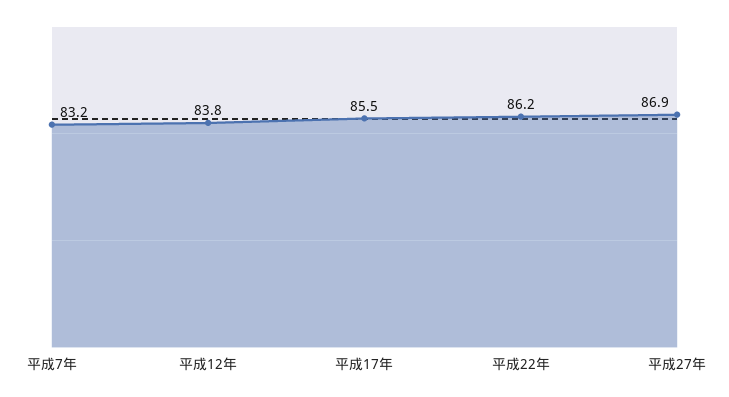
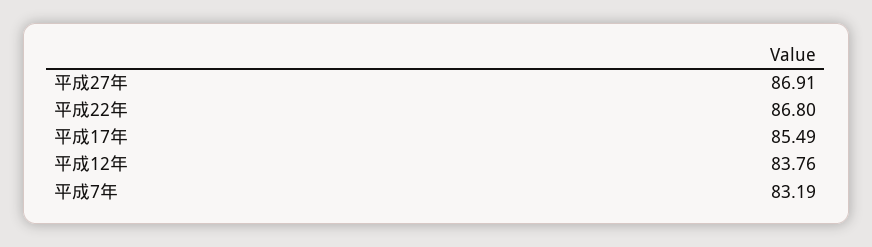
  {
    "平成7年": 83.19,
    "平成12年": 83.76,
    "平成17年": 85.49,
-   "平成22年": 86.2,
+   "平成22年": 86.8,
    "平成27年": 86.91
  }

